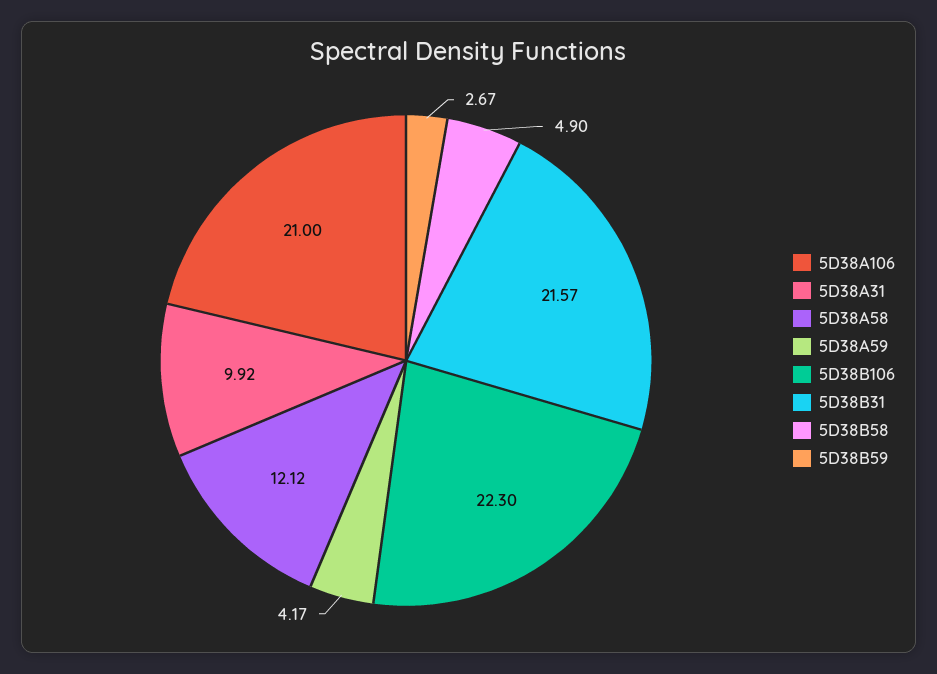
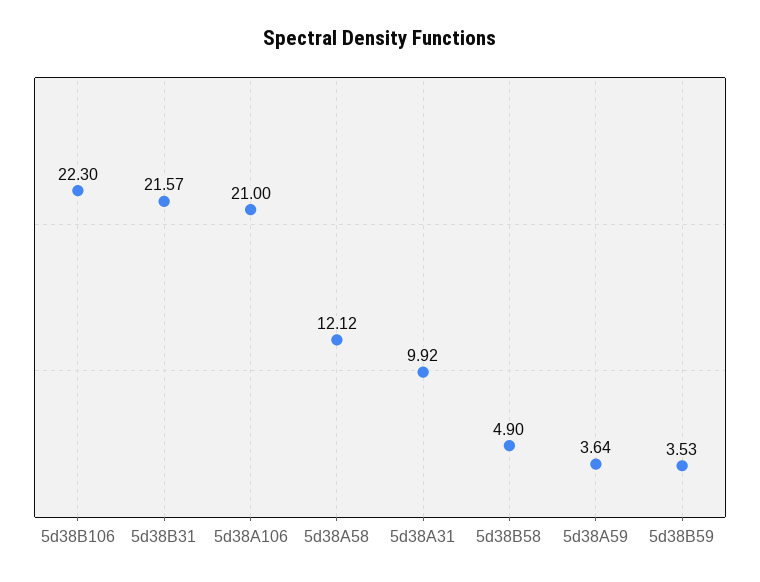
  {
    "5D38A106": 21,
    "5D38A31": 9.92,
    "5D38A58": 12.12,
-   "5D38A59": 4.17,
+   "5D38A59": 3.64,
    "5D38B106": 22.3,
    "5D38B31": 21.57,
    "5D38B58": 4.9,
-   "5D38B59": 2.67
+   "5D38B59": 3.53
  }

